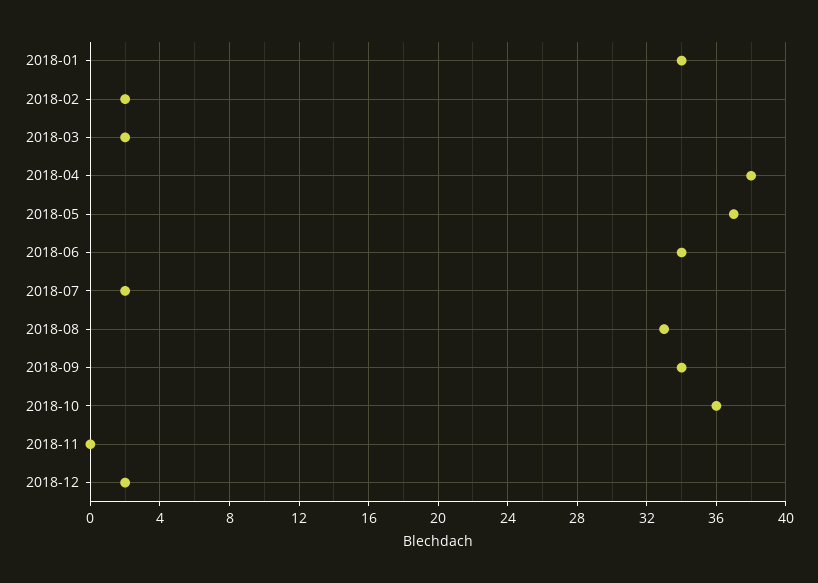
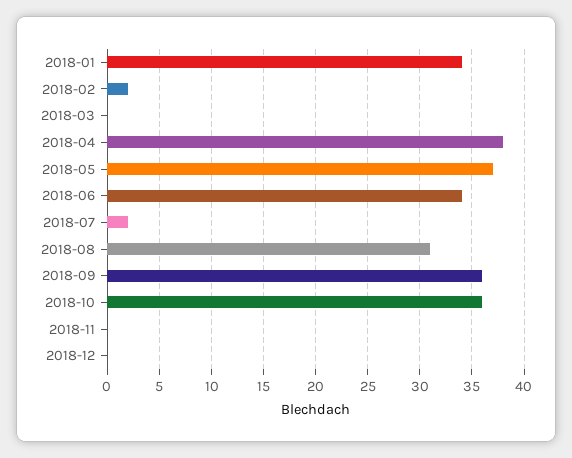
  {
    "2018-01": 34,
    "2018-02": 2,
-   "2018-03": 2,
+   "2018-03": 0,
    "2018-04": 38,
    "2018-05": 37,
    "2018-06": 34,
    "2018-07": 2,
-   "2018-08": 33,
+   "2018-08": 31,
-   "2018-09": 34,
+   "2018-09": 36,
    "2018-10": 36,
    "2018-11": 0,
-   "2018-12": 2
+   "2018-12": 0
  }

